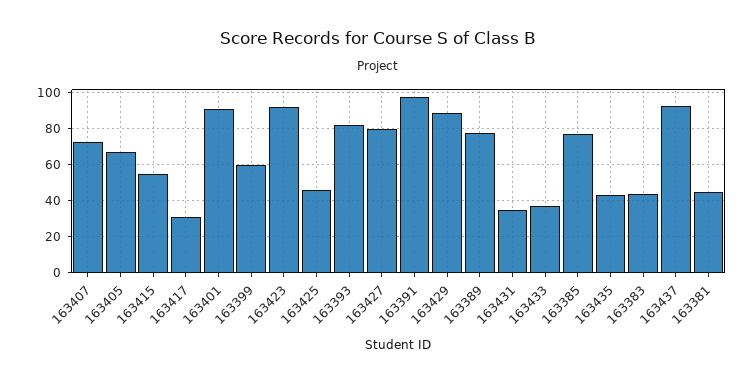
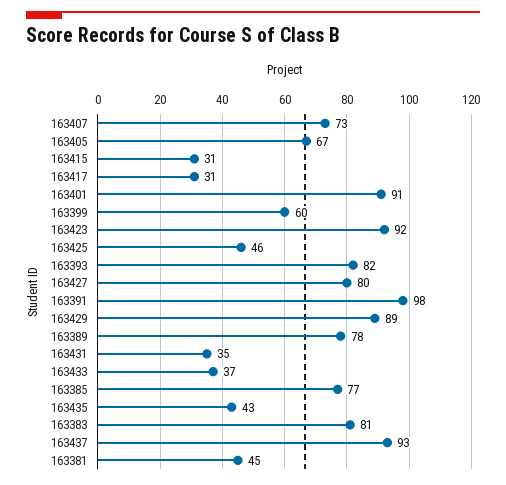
  {
    "163407": 73,
    "163405": 67,
-   "163415": 55,
+   "163415": 31,
    "163417": 31,
    "163401": 91,
    "163399": 60,
    "163423": 92,
    "163425": 46,
    "163393": 82,
    "163427": 80,
    "163391": 98,
    "163429": 89,
    "163389": 78,
    "163431": 35,
    "163433": 37,
    "163385": 77,
    "163435": 43,
-   "163383": 45,
+   "163383": 81,
    "163437": 93,
    "163381": 45
  }

